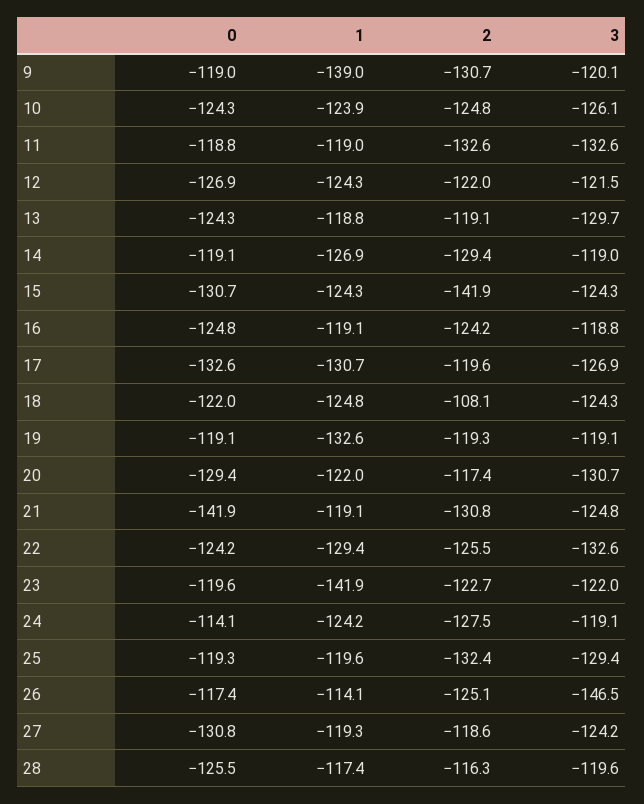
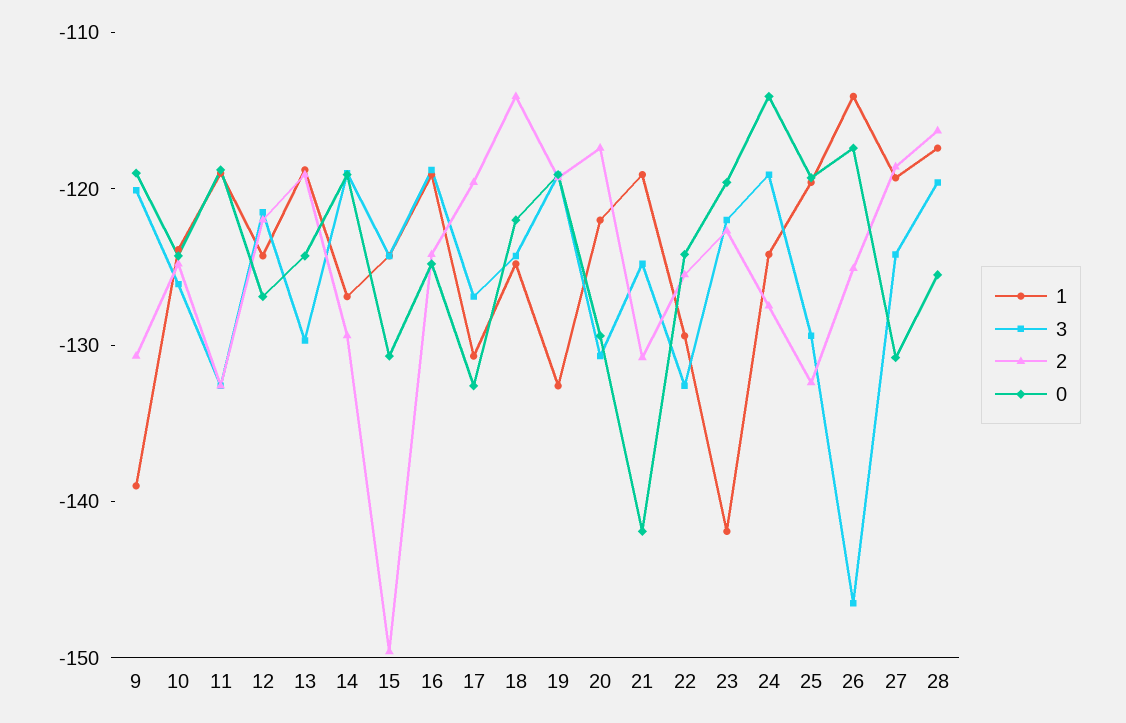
  {
    "0": {
      "9": -119,
      "10": -124.3,
      "11": -118.8,
      "12": -126.9,
      "13": -124.3,
      "14": -119.1,
      "15": -130.7,
      "16": -124.8,
      "17": -132.6,
      "18": -122,
      "19": -119.1,
      "20": -129.4,
      "21": -141.9,
      "22": -124.2,
      "23": -119.6,
      "24": -114.1,
      "25": -119.3,
      "26": -117.4,
      "27": -130.8,
      "28": -125.5
    },
    "1": {
      "9": -139,
      "10": -123.9,
      "11": -119,
      "12": -124.3,
      "13": -118.8,
      "14": -126.9,
      "15": -124.3,
      "16": -119.1,
      "17": -130.7,
      "18": -124.8,
      "19": -132.6,
      "20": -122,
      "21": -119.1,
      "22": -129.4,
      "23": -141.9,
      "24": -124.2,
      "25": -119.6,
      "26": -114.1,
      "27": -119.3,
      "28": -117.4
    },
    "2": {
      "9": -130.7,
      "10": -124.8,
      "11": -132.6,
      "12": -122,
      "13": -119.1,
      "14": -129.4,
-     "15": -141.9,
+     "15": -150,
      "16": -124.2,
      "17": -119.6,
-     "18": -108.1,
+     "18": -114,
      "19": -119.3,
      "20": -117.4,
      "21": -130.8,
      "22": -125.5,
      "23": -122.7,
      "24": -127.5,
      "25": -132.4,
      "26": -125.1,
      "27": -118.6,
      "28": -116.3
    },
    "3": {
      "9": -120.1,
      "10": -126.1,
      "11": -132.6,
      "12": -121.5,
      "13": -129.7,
      "14": -119,
      "15": -124.3,
      "16": -118.8,
      "17": -126.9,
      "18": -124.3,
      "19": -119.1,
      "20": -130.7,
      "21": -124.8,
      "22": -132.6,
      "23": -122,
      "24": -119.1,
      "25": -129.4,
      "26": -146.5,
      "27": -124.2,
      "28": -119.6
    }
  }

